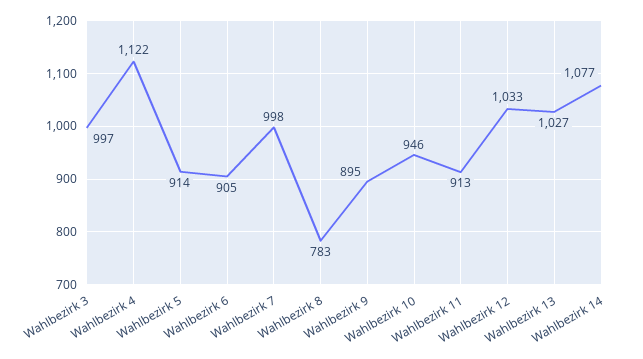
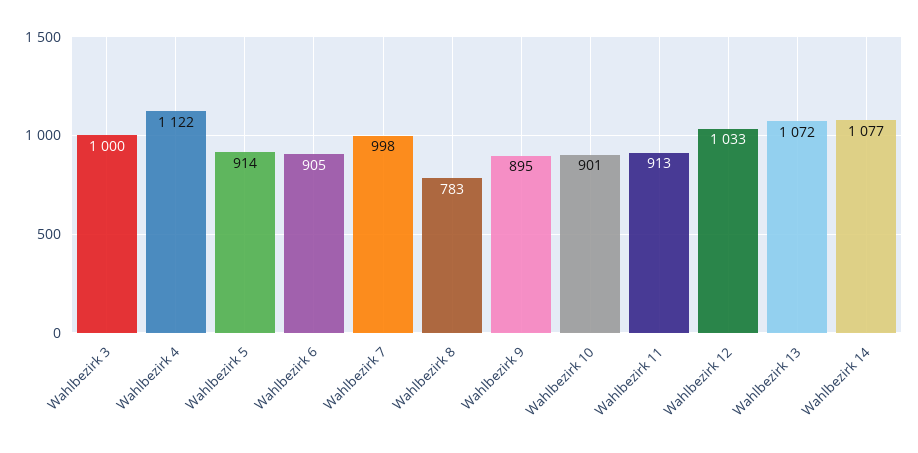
  {
-   "Wahlbezirk 3": 997,
+   "Wahlbezirk 3": 1000,
    "Wahlbezirk 4": 1122,
    "Wahlbezirk 5": 914,
    "Wahlbezirk 6": 905,
    "Wahlbezirk 7": 998,
    "Wahlbezirk 8": 783,
    "Wahlbezirk 9": 895,
-   "Wahlbezirk 10": 946,
+   "Wahlbezirk 10": 901,
    "Wahlbezirk 11": 913,
    "Wahlbezirk 12": 1033,
-   "Wahlbezirk 13": 1027,
+   "Wahlbezirk 13": 1072,
    "Wahlbezirk 14": 1077
  }

